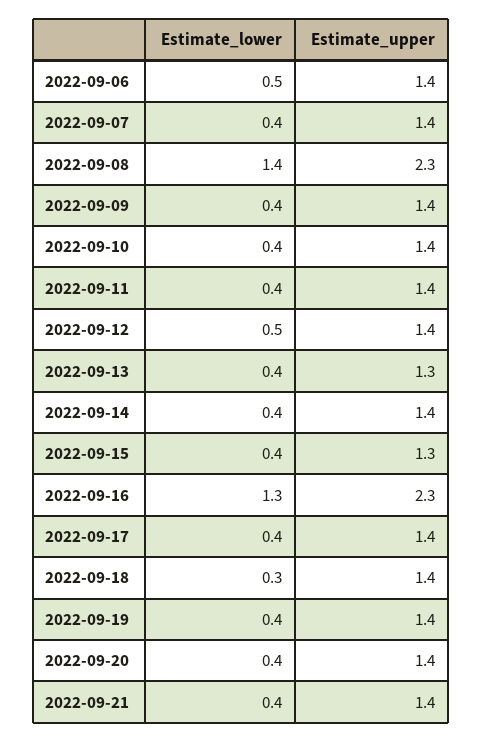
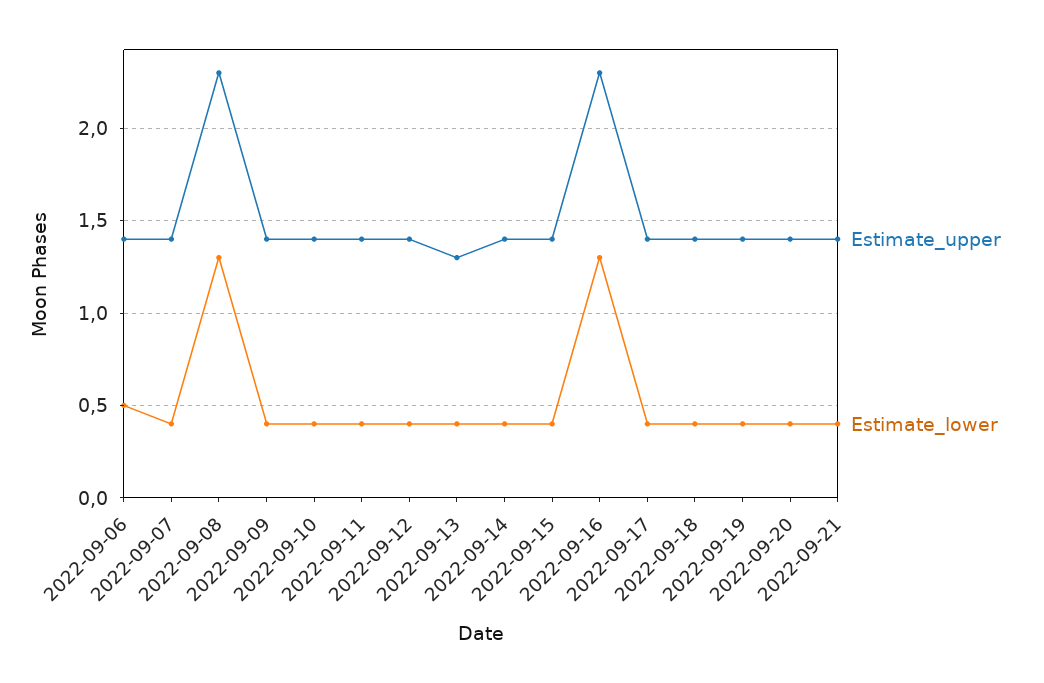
  {
    "Estimate_lower": {
      "2022-09-06": 0.5,
      "2022-09-07": 0.4,
-     "2022-09-08": 1.4,
+     "2022-09-08": 1.3,
      "2022-09-09": 0.4,
      "2022-09-10": 0.4,
      "2022-09-11": 0.4,
-     "2022-09-12": 0.5,
+     "2022-09-12": 0.4,
      "2022-09-13": 0.4,
      "2022-09-14": 0.4,
      "2022-09-15": 0.4,
      "2022-09-16": 1.3,
      "2022-09-17": 0.4,
-     "2022-09-18": 0.3,
+     "2022-09-18": 0.4,
      "2022-09-19": 0.4,
      "2022-09-20": 0.4,
      "2022-09-21": 0.4
    },
    "Estimate_upper": {
      "2022-09-06": 1.4,
      "2022-09-07": 1.4,
      "2022-09-08": 2.3,
      "2022-09-09": 1.4,
      "2022-09-10": 1.4,
      "2022-09-11": 1.4,
      "2022-09-12": 1.4,
      "2022-09-13": 1.3,
      "2022-09-14": 1.4,
-     "2022-09-15": 1.3,
+     "2022-09-15": 1.4,
      "2022-09-16": 2.3,
      "2022-09-17": 1.4,
      "2022-09-18": 1.4,
      "2022-09-19": 1.4,
      "2022-09-20": 1.4,
      "2022-09-21": 1.4
    }
  }

